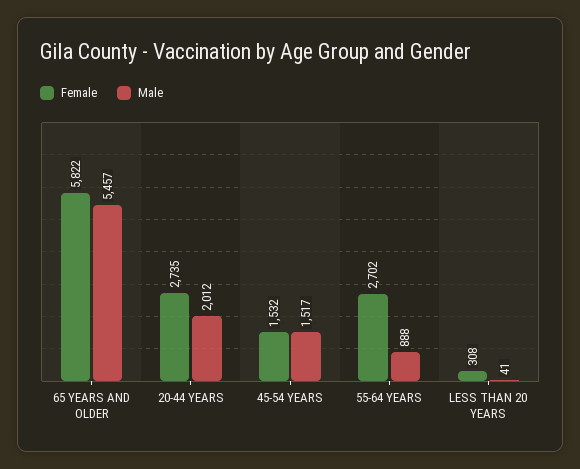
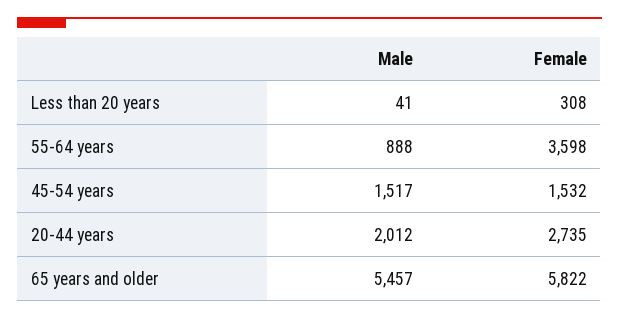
  {
    "Female": {
      "65 YEARS AND OLDER": 5822,
      "20-44 YEARS": 2735,
      "45-54 YEARS": 1532,
-     "55-64 YEARS": 2702,
+     "55-64 YEARS": 3598,
      "LESS THAN 20 YEARS": 308
    },
    "Male": {
      "65 YEARS AND OLDER": 5457,
      "20-44 YEARS": 2012,
      "45-54 YEARS": 1517,
      "55-64 YEARS": 888,
      "LESS THAN 20 YEARS": 41
    }
  }

